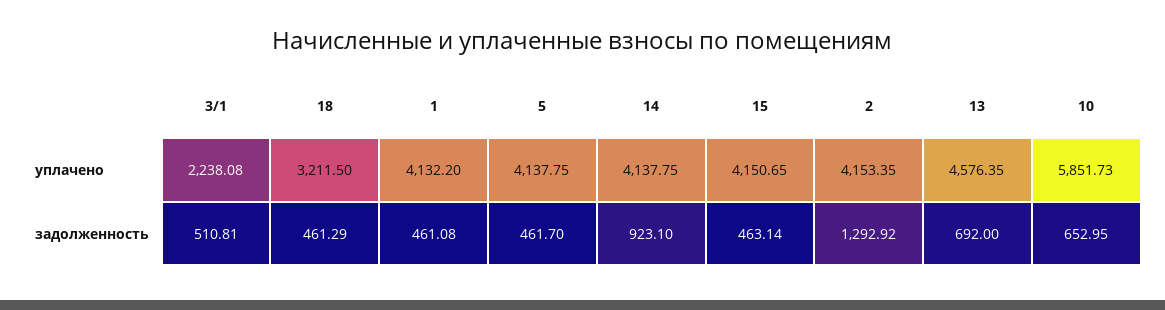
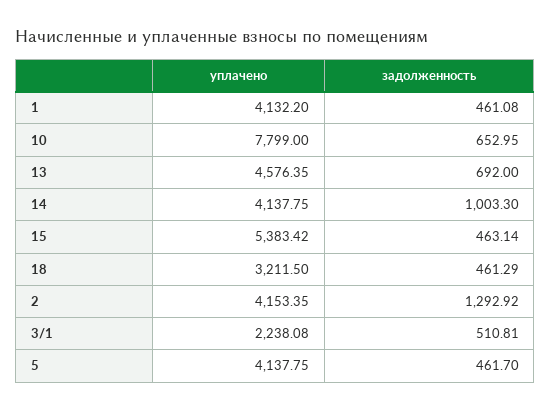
  {
    "3/1": {
      "уплачено": 2238.08,
      "задолженность": 510.81
    },
    "18": {
      "уплачено": 3211.5,
      "задолженность": 461.29
    },
    "1": {
      "уплачено": 4132.2,
      "задолженность": 461.08
    },
    "5": {
      "уплачено": 4137.75,
      "задолженность": 461.7
    },
    "14": {
      "уплачено": 4137.75,
-     "задолженность": 923.1
+     "задолженность": 1003.3
    },
    "15": {
-     "уплачено": 4150.65,
+     "уплачено": 5383.42,
      "задолженность": 463.14
    },
    "2": {
      "уплачено": 4153.35,
      "задолженность": 1292.92
    },
    "13": {
      "уплачено": 4576.35,
      "задолженность": 692
    },
    "10": {
-     "уплачено": 5851.73,
+     "уплачено": 7799,
      "задолженность": 652.95
    }
  }

